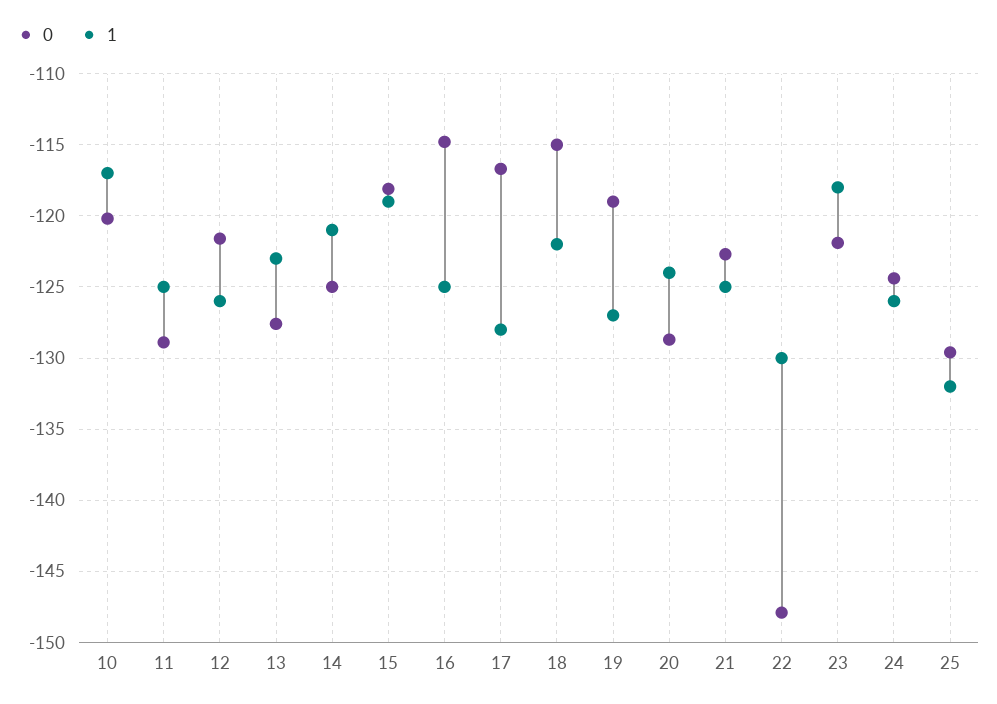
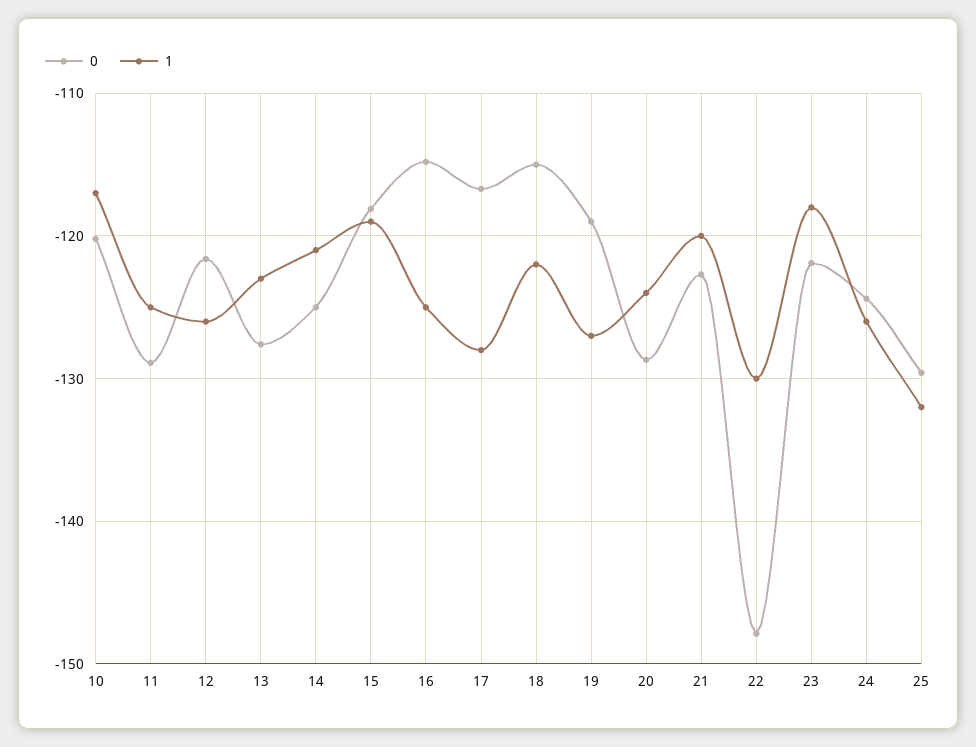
  {
    "0": {
      "10": -120,
      "11": -129,
      "12": -121.5,
      "13": -127.5,
      "14": -125,
      "15": -118,
      "16": -115,
      "17": -116.5,
      "18": -115,
      "19": -119,
      "20": -128.5,
      "21": -122.5,
      "22": -148,
      "23": -122,
      "24": -124.5,
      "25": -129.5
    },
    "1": {
      "10": -117,
      "11": -125,
      "12": -126,
      "13": -123,
      "14": -121,
      "15": -119,
      "16": -125,
      "17": -128,
      "18": -122,
      "19": -127,
      "20": -124,
-     "21": -125,
+     "21": -120,
      "22": -130,
      "23": -118,
      "24": -126,
      "25": -132
    }
  }

